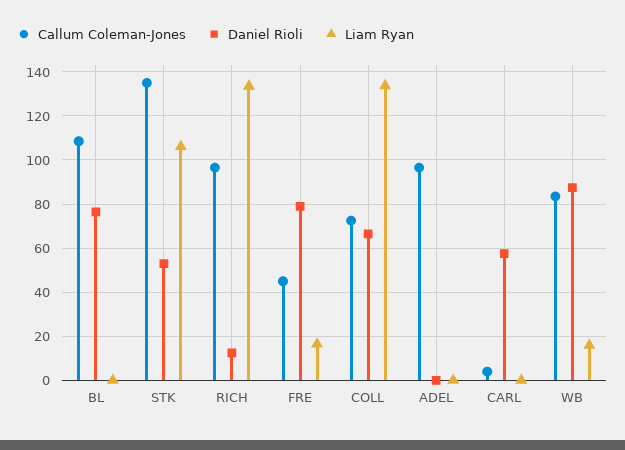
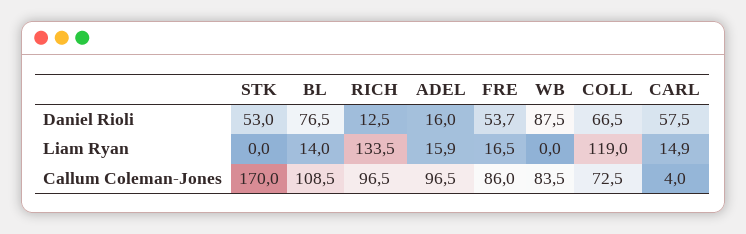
  {
    "Callum Coleman-Jones": {
      "BL": 108.5,
-     "STK": 135,
+     "STK": 170,
      "RICH": 96.5,
-     "FRE": 45,
+     "FRE": 86,
      "COLL": 72.5,
      "ADEL": 96.5,
      "CARL": 4,
      "WB": 83.5
    },
    "Daniel Rioli": {
      "BL": 76.5,
      "STK": 53,
      "RICH": 12.5,
-     "FRE": 80,
+     "FRE": 53.7,
      "COLL": 66.5,
-     "ADEL": 0,
+     "ADEL": 16,
      "CARL": 57.5,
      "WB": 87.5
    },
    "Liam Ryan": {
-     "BL": 0,
+     "BL": 14,
-     "STK": 105,
+     "STK": 0,
      "RICH": 133.5,
      "FRE": 16.5,
-     "COLL": 135,
+     "COLL": 119,
-     "ADEL": 0,
+     "ADEL": 15.9,
-     "CARL": 0,
+     "CARL": 14.9,
-     "WB": 15
+     "WB": 0
    }
  }

